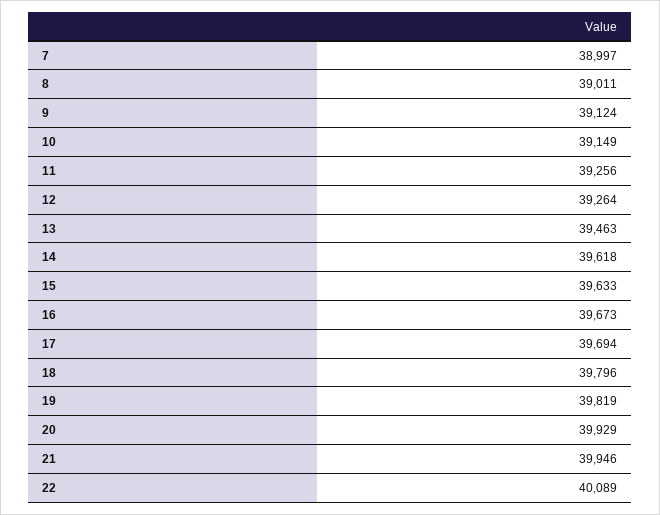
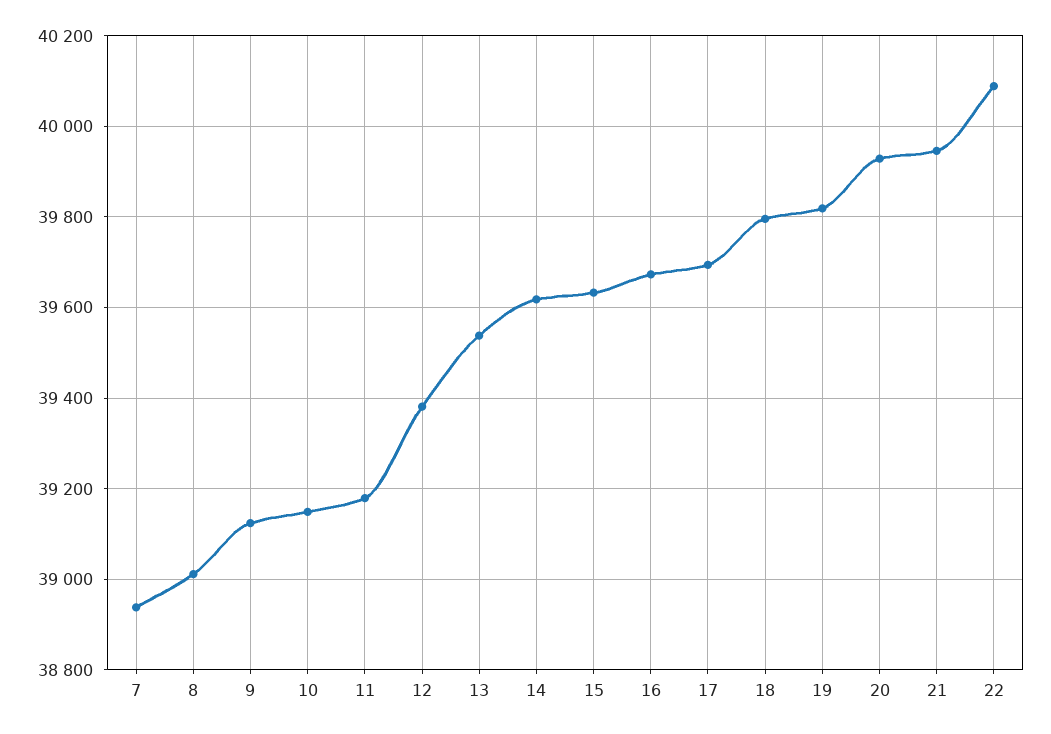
  {
-   "7": 38997,
+   "7": 38940,
    "8": 39011,
    "9": 39124,
    "10": 39149,
-   "11": 39256,
+   "11": 39180,
-   "12": 39264,
+   "12": 39380,
-   "13": 39463,
+   "13": 39540,
    "14": 39618,
    "15": 39633,
    "16": 39673,
    "17": 39694,
    "18": 39796,
    "19": 39819,
    "20": 39929,
    "21": 39946,
    "22": 40089
  }

